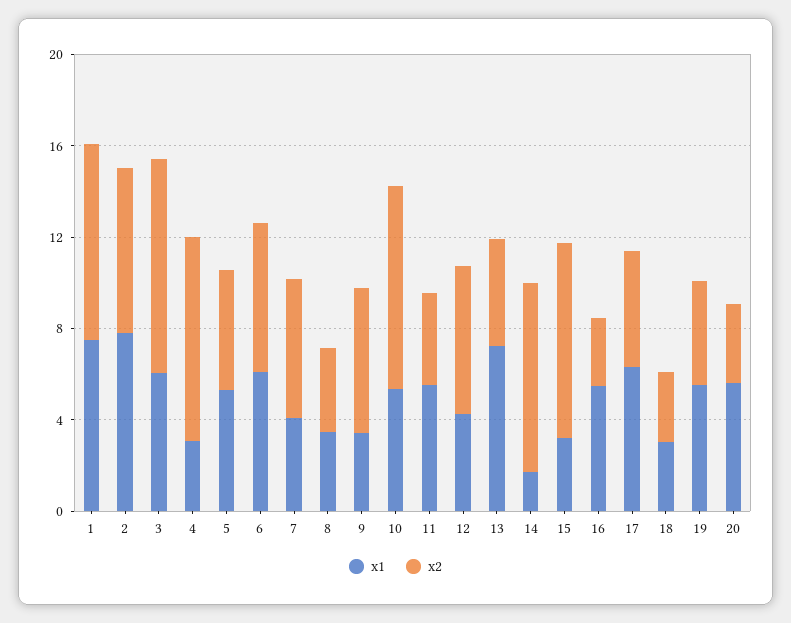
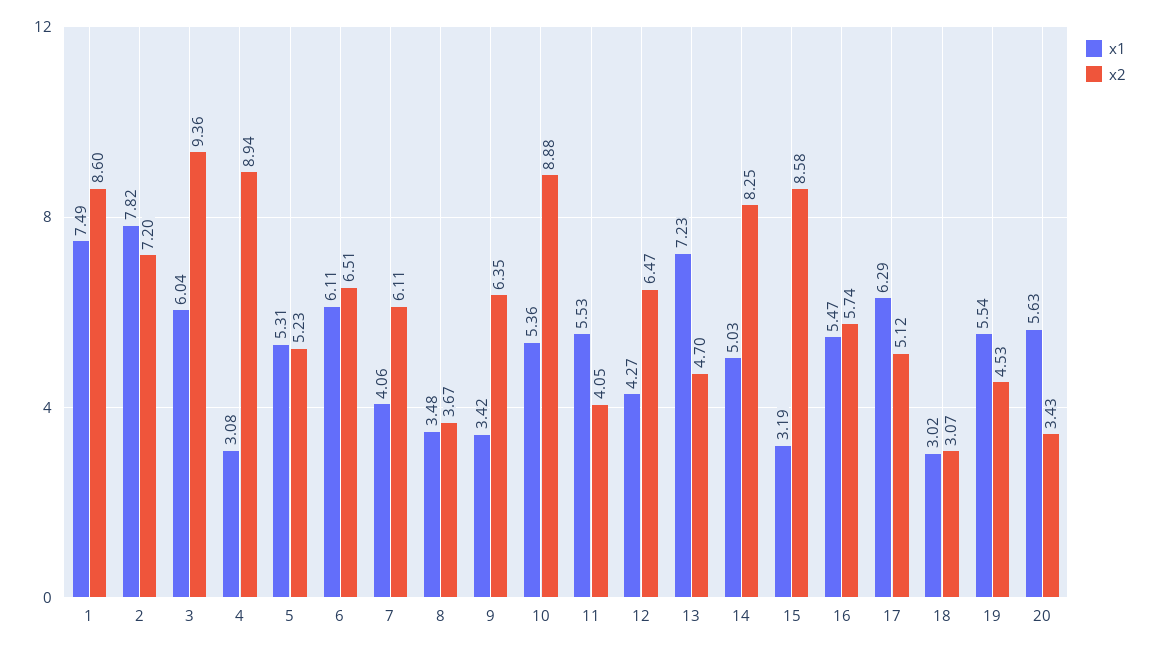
  {
    "x1": {
      "1": 7.49,
      "2": 7.82,
      "3": 6.04,
      "4": 3.08,
      "5": 5.31,
      "6": 6.11,
      "7": 4.06,
      "8": 3.48,
      "9": 3.42,
      "10": 5.36,
      "11": 5.53,
      "12": 4.27,
      "13": 7.23,
-     "14": 2,
+     "14": 5.03,
      "15": 3.19,
      "16": 5.47,
      "17": 6.29,
      "18": 3.02,
      "19": 5.54,
      "20": 5.63
    },
    "x2": {
      "1": 8.6,
      "2": 7.2,
      "3": 9.36,
      "4": 8.94,
      "5": 5.23,
      "6": 6.51,
      "7": 6.11,
      "8": 3.67,
      "9": 6.35,
      "10": 8.88,
      "11": 4.05,
      "12": 6.47,
      "13": 4.7,
      "14": 8.25,
      "15": 8.58,
-     "16": 3,
+     "16": 5.74,
      "17": 5.12,
      "18": 3.07,
      "19": 4.53,
      "20": 3.43
    }
  }

